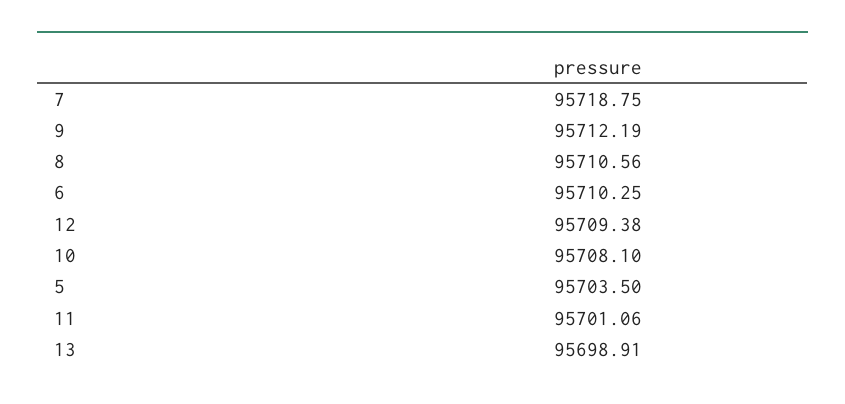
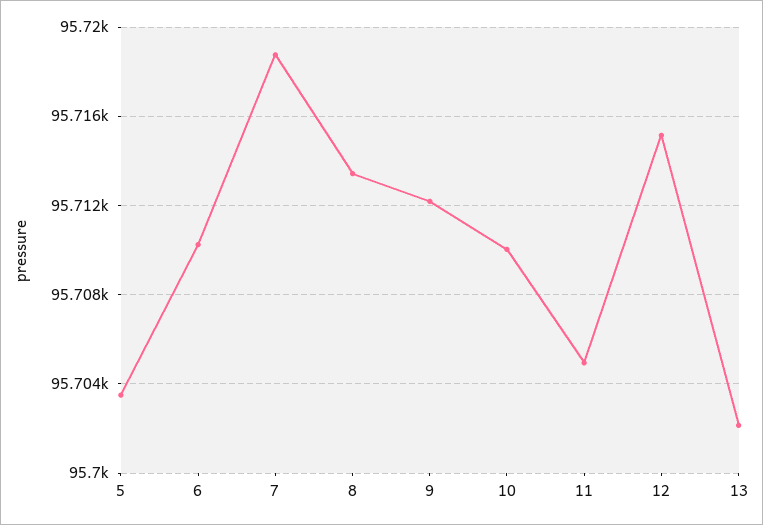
  {
    "7": 95718.75,
    "9": 95712.19,
-   "8": 95710.56,
+   "8": 95713.5,
    "6": 95710.25,
-   "12": 95709.38,
+   "12": 95715,
-   "10": 95708.1,
+   "10": 95710,
    "5": 95703.5,
-   "11": 95701.06,
+   "11": 95705,
-   "13": 95698.91
+   "13": 95702
  }

